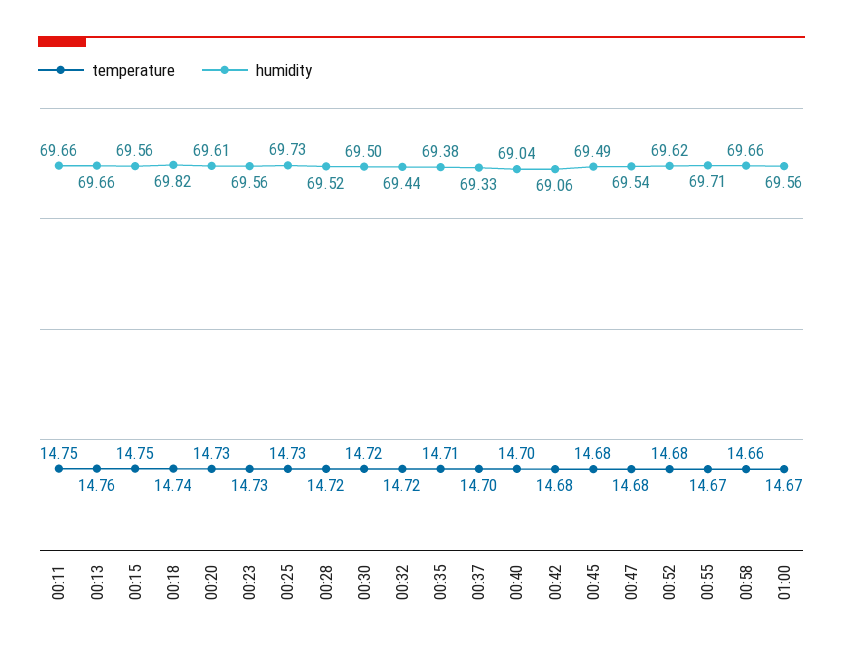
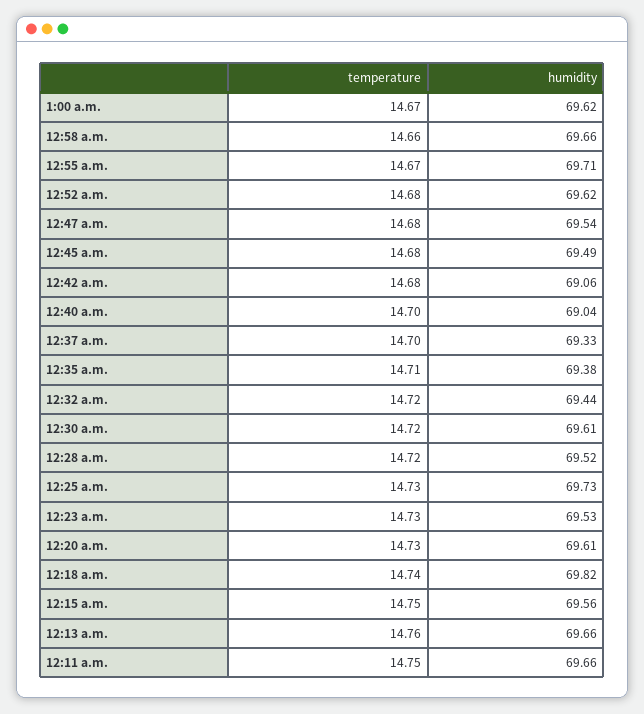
  {
    "temperature": {
      "00:11": 14.75,
      "00:13": 14.76,
      "00:15": 14.75,
      "00:18": 14.74,
      "00:20": 14.73,
      "00:23": 14.73,
      "00:25": 14.73,
      "00:28": 14.72,
      "00:30": 14.72,
      "00:32": 14.72,
      "00:35": 14.71,
      "00:37": 14.7,
      "00:40": 14.7,
      "00:42": 14.68,
      "00:45": 14.68,
      "00:47": 14.68,
      "00:52": 14.68,
      "00:55": 14.67,
      "00:58": 14.66,
      "01:00": 14.67
    },
    "humidity": {
      "00:11": 69.66,
      "00:13": 69.66,
      "00:15": 69.56,
      "00:18": 69.82,
      "00:20": 69.61,
-     "00:23": 69.56,
+     "00:23": 69.53,
      "00:25": 69.73,
      "00:28": 69.52,
-     "00:30": 69.5,
+     "00:30": 69.61,
      "00:32": 69.44,
      "00:35": 69.38,
      "00:37": 69.33,
      "00:40": 69.04,
      "00:42": 69.06,
      "00:45": 69.49,
      "00:47": 69.54,
      "00:52": 69.62,
      "00:55": 69.71,
      "00:58": 69.66,
-     "01:00": 69.56
+     "01:00": 69.62
    }
  }

